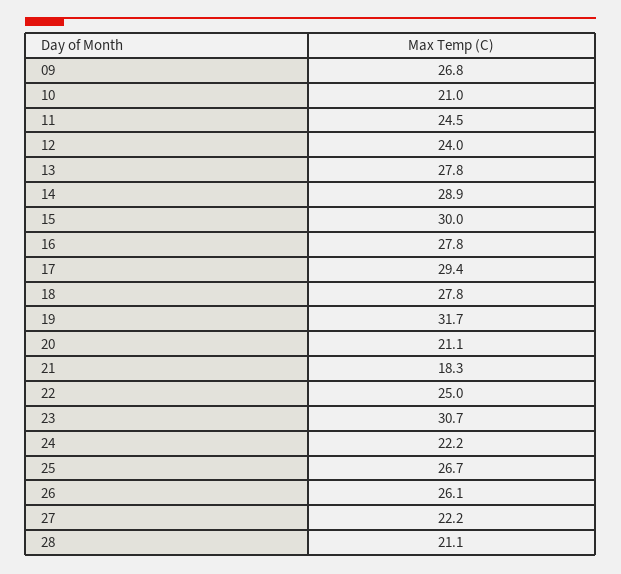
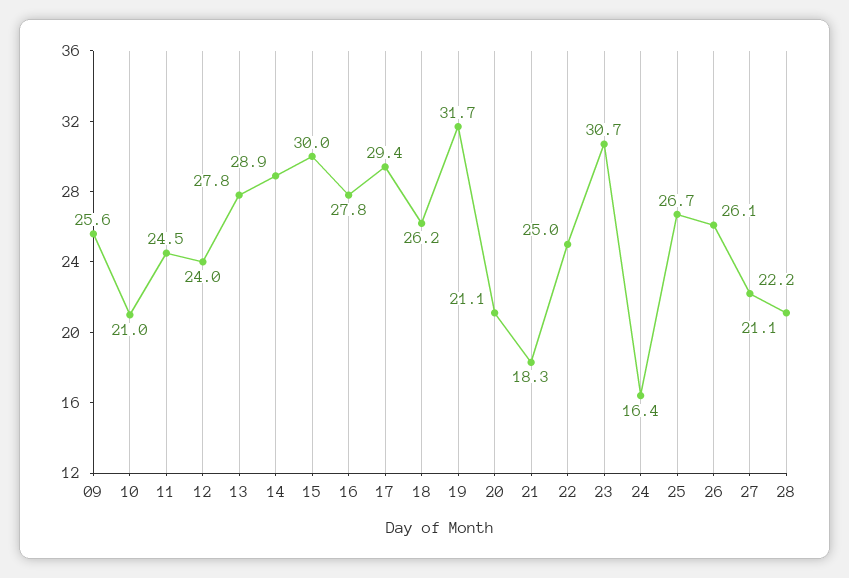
  {
-   "09": 26.8,
+   "09": 25.6,
    "10": 21,
    "11": 24.5,
    "12": 24,
    "13": 27.8,
    "14": 28.9,
    "15": 30,
    "16": 27.8,
    "17": 29.4,
-   "18": 27.8,
+   "18": 26.2,
    "19": 31.7,
    "20": 21.1,
    "21": 18.3,
    "22": 25,
    "23": 30.7,
-   "24": 22.2,
+   "24": 16.4,
    "25": 26.7,
    "26": 26.1,
    "27": 22.2,
    "28": 21.1
  }

